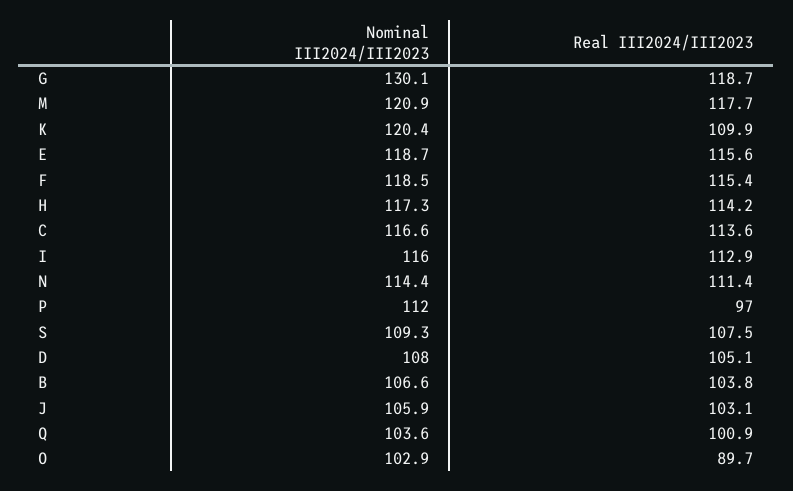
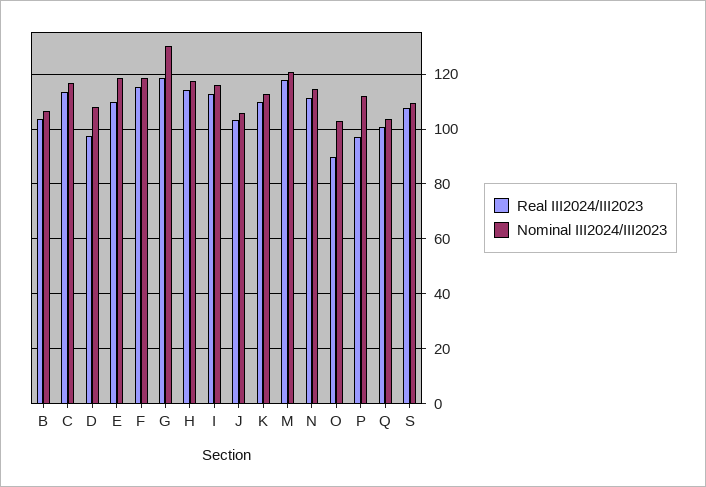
  {
    "Nominal III2024/III2023": {
      "G": 130.1,
      "M": 120.9,
-     "K": 120.4,
+     "K": 112.5,
      "E": 118.7,
      "F": 118.5,
      "H": 117.3,
      "C": 116.6,
      "I": 116,
      "N": 114.4,
      "P": 112,
      "S": 109.3,
      "D": 108,
      "B": 106.6,
      "J": 105.9,
      "Q": 103.6,
      "O": 102.9
    },
    "Real III2024/III2023": {
      "G": 118.7,
      "M": 117.7,
      "K": 109.9,
-     "E": 115.6,
+     "E": 110,
      "F": 115.4,
      "H": 114.2,
      "C": 113.6,
      "I": 112.9,
      "N": 111.4,
      "P": 97,
      "S": 107.5,
-     "D": 105.1,
+     "D": 97.5,
      "B": 103.8,
      "J": 103.1,
      "Q": 100.9,
      "O": 89.7
    }
  }

